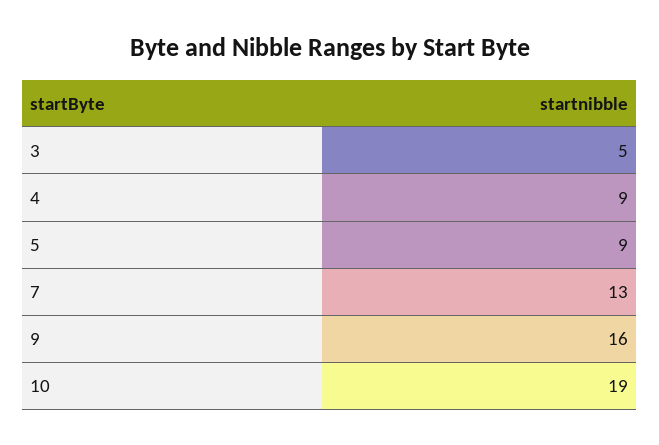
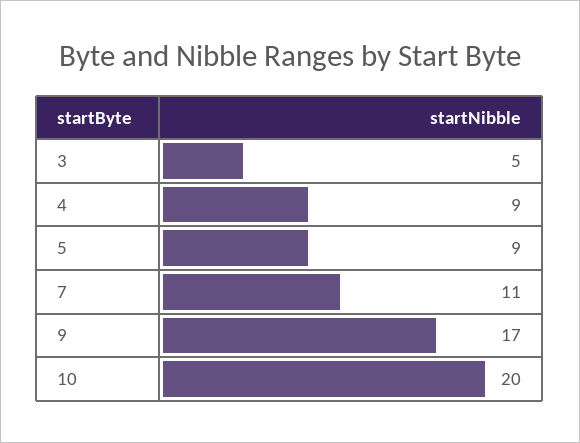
  {
    "3": 5,
    "4": 9,
    "5": 9,
-   "7": 13,
+   "7": 11,
-   "9": 16,
+   "9": 17,
-   "10": 19
+   "10": 20
  }

